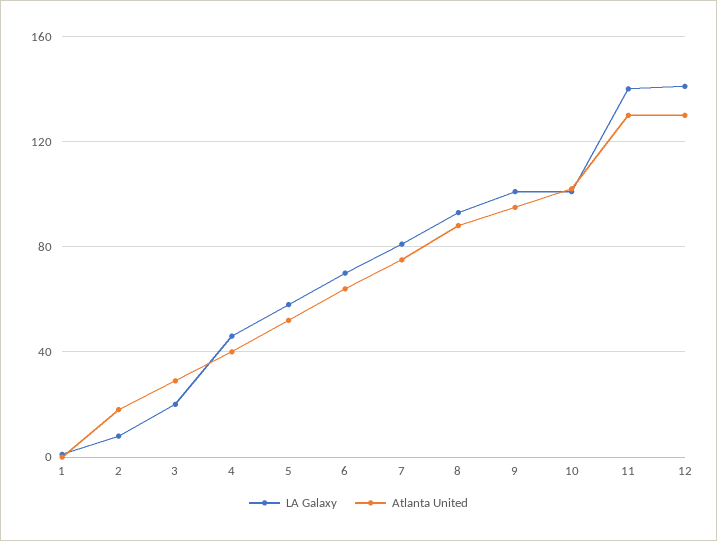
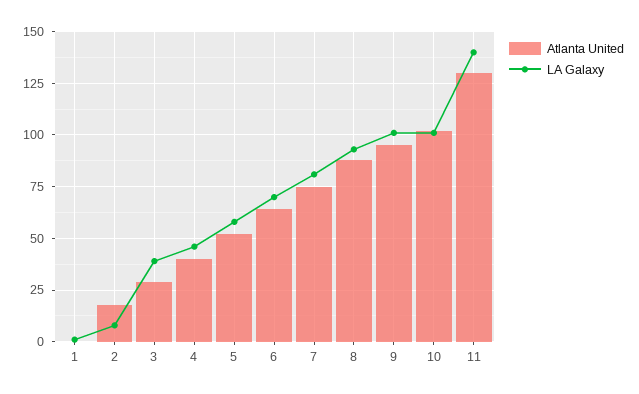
  {
    "LA Galaxy": {
      "1": 0,
      "2": 10,
-     "3": 20,
+     "3": 40,
      "4": 45,
      "5": 60,
      "6": 70,
      "7": 80,
      "8": 95,
      "9": 100,
      "10": 100,
-     "11": 140,
+     "11": 140
-     "12": 140
    },
    "Atlanta United": {
      "1": 0,
      "2": 20,
      "3": 30,
      "4": 40,
      "5": 50,
      "6": 65,
      "7": 75,
      "8": 90,
      "9": 95,
      "10": 100,
-     "11": 130,
+     "11": 130
-     "12": 130
    }
  }

